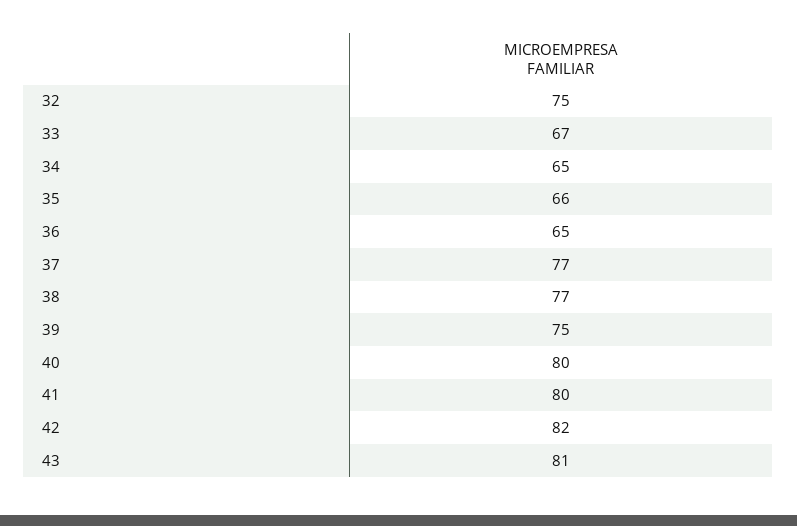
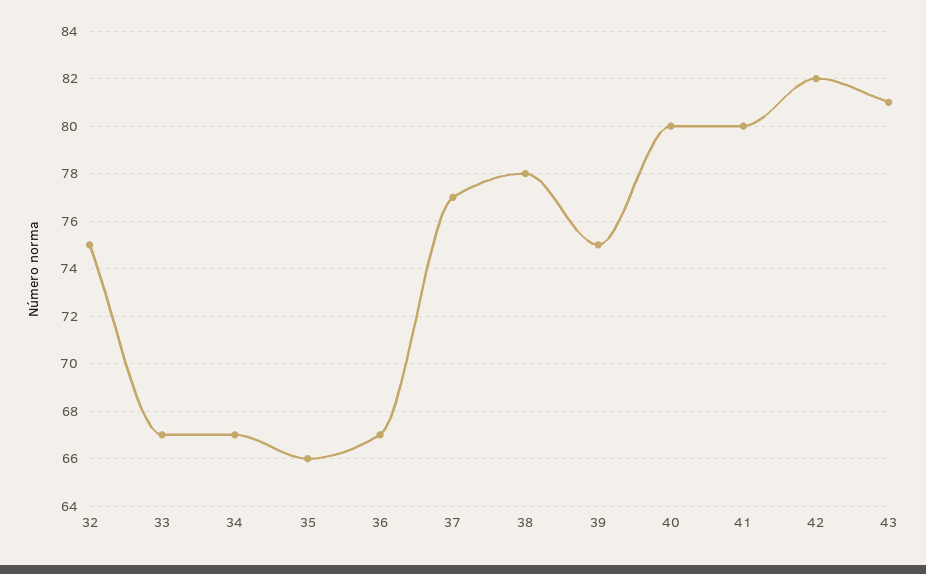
  {
    "32": 75,
    "33": 67,
-   "34": 65,
+   "34": 67,
    "35": 66,
-   "36": 65,
+   "36": 67,
    "37": 77,
-   "38": 77,
+   "38": 78,
    "39": 75,
    "40": 80,
    "41": 80,
    "42": 82,
    "43": 81
  }

